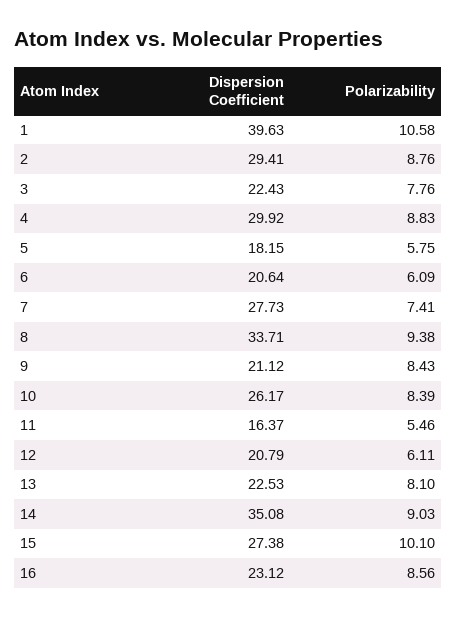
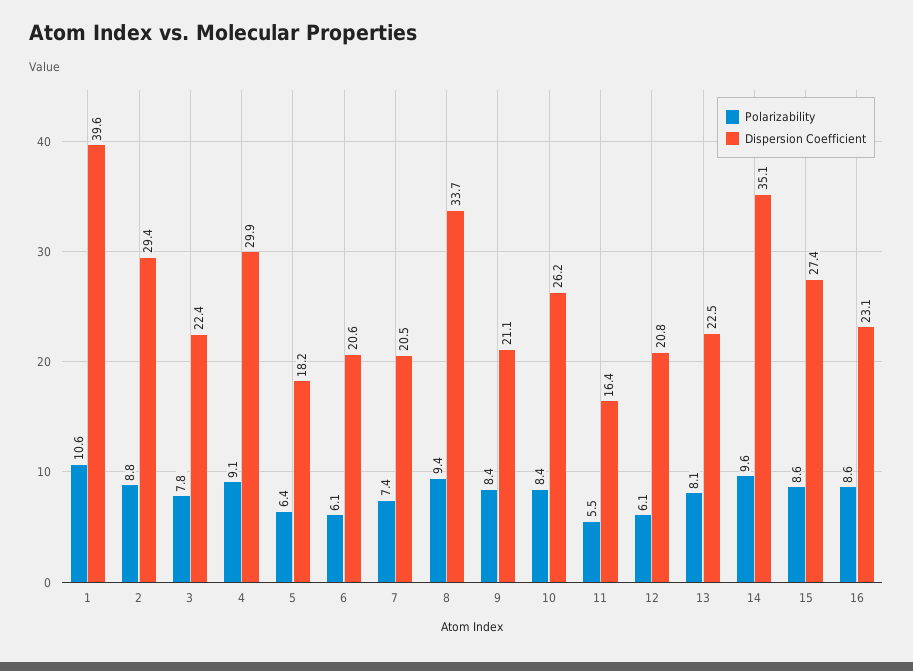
  {
    "Dispersion Coefficient": {
      "1": 39.63,
      "2": 29.41,
      "3": 22.43,
      "4": 29.92,
      "5": 18.15,
      "6": 20.64,
-     "7": 27.73,
+     "7": 20.5,
      "8": 33.71,
      "9": 21.12,
      "10": 26.17,
      "11": 16.37,
      "12": 20.79,
      "13": 22.53,
      "14": 35.08,
      "15": 27.38,
      "16": 23.12
    },
    "Polarizability": {
      "1": 10.58,
      "2": 8.76,
      "3": 7.76,
-     "4": 8.83,
+     "4": 9.1,
-     "5": 5.75,
+     "5": 6.4,
      "6": 6.09,
      "7": 7.41,
      "8": 9.38,
      "9": 8.43,
      "10": 8.39,
      "11": 5.46,
      "12": 6.11,
      "13": 8.1,
-     "14": 9.03,
+     "14": 9.6,
-     "15": 10.1,
+     "15": 8.6,
      "16": 8.56
    }
  }

